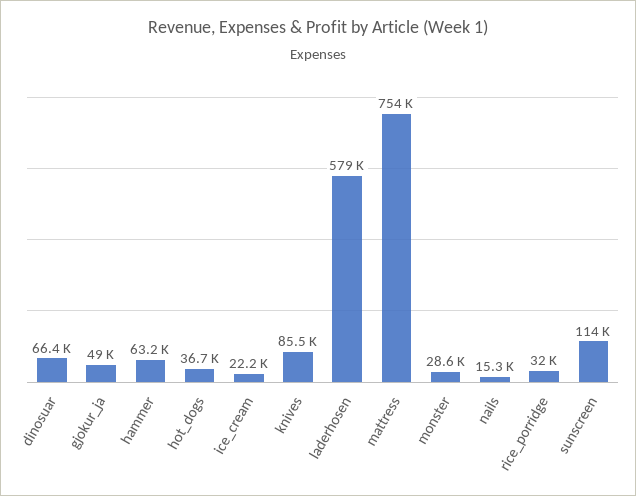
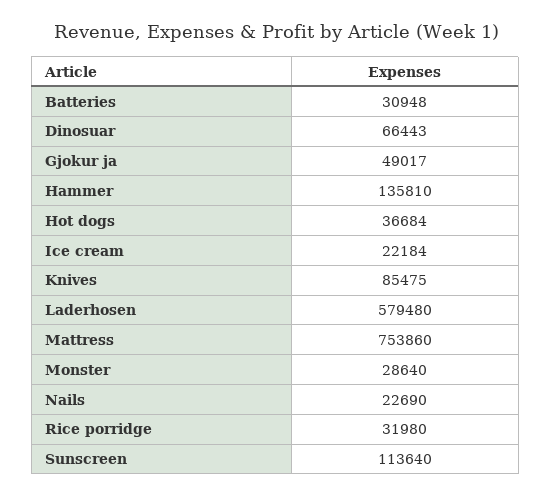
  {
    "dinosuar": 66443,
    "gjokur_ja": 49017,
-   "hammer": 63200,
+   "hammer": 135810,
    "hot_dogs": 36684,
    "ice_cream": 22184,
    "knives": 85475,
    "laderhosen": 579480,
    "mattress": 753860,
    "monster": 28640,
-   "nails": 15300,
+   "nails": 22690,
    "rice_porridge": 31980,
-   "sunscreen": 113640
+   "sunscreen": 113640,
+   "Batteries": 30948
  }

